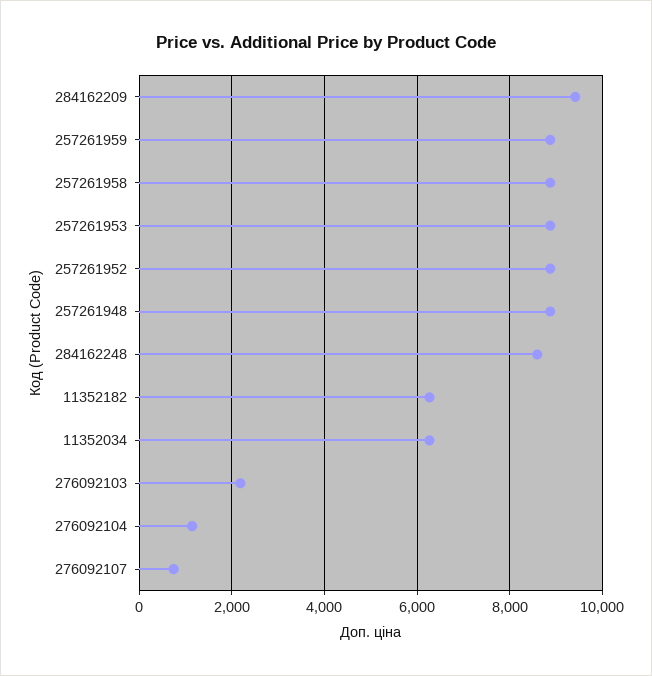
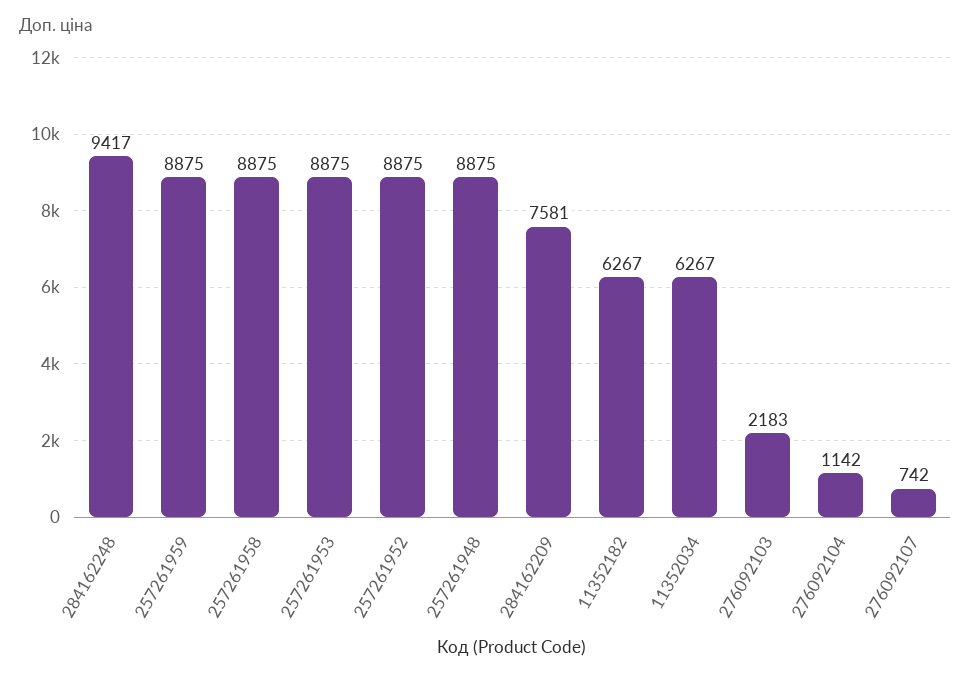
  {
-   "284162209": 9400,
+   "284162209": 7581,
    "257261959": 8875,
    "257261958": 8875,
    "257261953": 8875,
    "257261952": 8875,
    "257261948": 8875,
-   "284162248": 8600,
+   "284162248": 9417,
    "11352182": 6267,
    "11352034": 6267,
    "276092103": 2183,
    "276092104": 1142,
    "276092107": 742
  }

